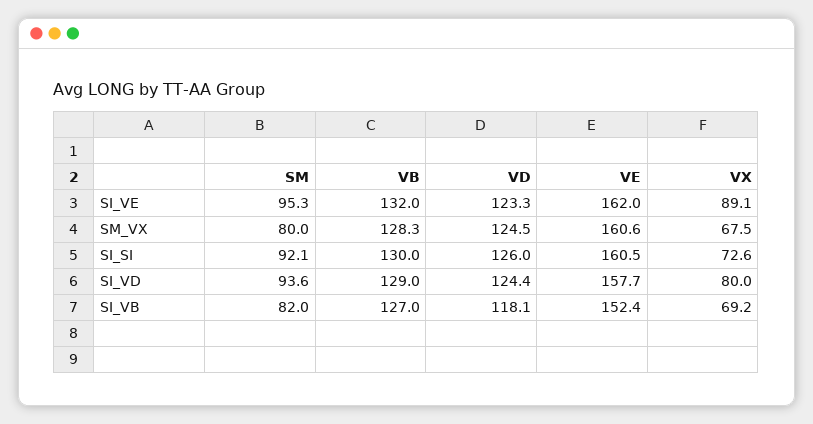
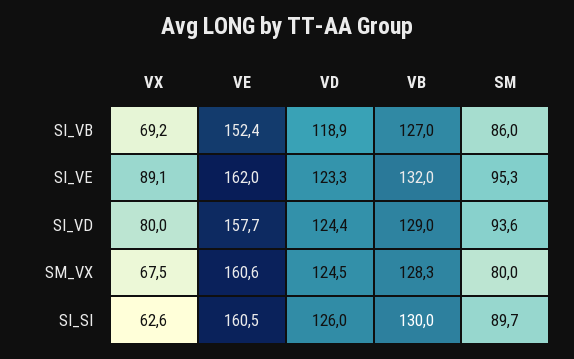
  {
    "SM": {
      "SI_VE": 95.3,
      "SM_VX": 80,
-     "SI_SI": 92.1,
+     "SI_SI": 89.7,
      "SI_VD": 93.6,
-     "SI_VB": 82
+     "SI_VB": 86
    },
    "VB": {
      "SI_VE": 132,
      "SM_VX": 128.3,
      "SI_SI": 130,
      "SI_VD": 129,
      "SI_VB": 127
    },
    "VD": {
      "SI_VE": 123.3,
      "SM_VX": 124.5,
      "SI_SI": 126,
      "SI_VD": 124.4,
-     "SI_VB": 118.1
+     "SI_VB": 118.9
    },
    "VE": {
      "SI_VE": 162,
      "SM_VX": 160.6,
      "SI_SI": 160.5,
      "SI_VD": 157.7,
      "SI_VB": 152.4
    },
    "VX": {
      "SI_VE": 89.1,
      "SM_VX": 67.5,
-     "SI_SI": 72.6,
+     "SI_SI": 62.6,
      "SI_VD": 80,
      "SI_VB": 69.2
    }
  }

